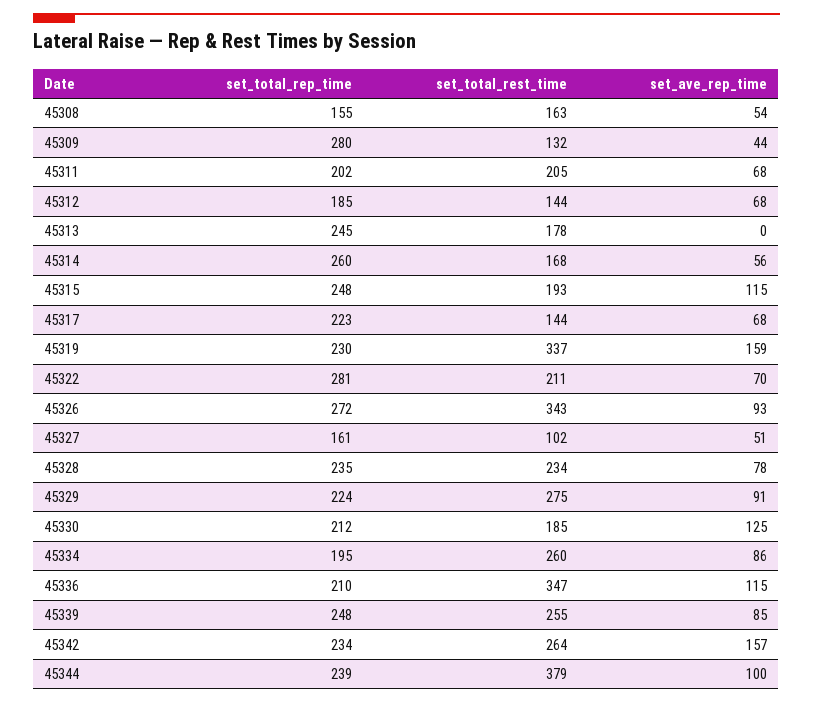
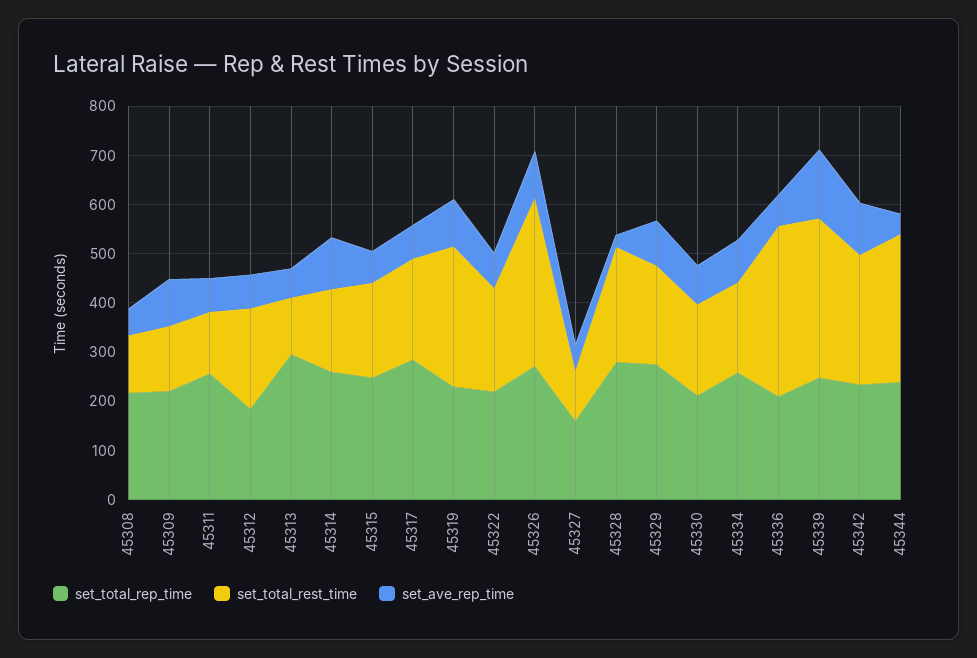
  {
    "set_total_rep_time": {
-     "45308": 155,
+     "45308": 220,
-     "45309": 280,
+     "45309": 220,
-     "45311": 202,
+     "45311": 260,
      "45312": 185,
-     "45313": 245,
+     "45313": 300,
      "45314": 260,
      "45315": 248,
-     "45317": 223,
+     "45317": 280,
      "45319": 230,
-     "45322": 281,
+     "45322": 220,
      "45326": 272,
      "45327": 161,
-     "45328": 235,
+     "45328": 280,
-     "45329": 224,
+     "45329": 280,
      "45330": 212,
-     "45334": 195,
+     "45334": 260,
      "45336": 210,
      "45339": 248,
      "45342": 234,
      "45344": 239
    },
    "set_total_rest_time": {
-     "45308": 163,
+     "45308": 120,
      "45309": 132,
-     "45311": 205,
+     "45311": 120,
-     "45312": 144,
+     "45312": 200,
-     "45313": 178,
+     "45313": 120,
      "45314": 168,
      "45315": 193,
-     "45317": 144,
+     "45317": 200,
-     "45319": 337,
+     "45319": 280,
      "45322": 211,
      "45326": 343,
      "45327": 102,
      "45328": 234,
-     "45329": 275,
+     "45329": 200,
      "45330": 185,
-     "45334": 260,
+     "45334": 180,
      "45336": 347,
-     "45339": 255,
+     "45339": 320,
      "45342": 264,
-     "45344": 379
+     "45344": 300
    },
    "set_ave_rep_time": {
      "45308": 54,
-     "45309": 44,
+     "45309": 100,
      "45311": 68,
      "45312": 68,
-     "45313": 0,
+     "45313": 60,
-     "45314": 56,
+     "45314": 100,
-     "45315": 115,
+     "45315": 60,
      "45317": 68,
-     "45319": 159,
+     "45319": 100,
      "45322": 70,
      "45326": 93,
      "45327": 51,
-     "45328": 78,
+     "45328": 20,
      "45329": 91,
-     "45330": 125,
+     "45330": 80,
      "45334": 86,
-     "45336": 115,
+     "45336": 60,
-     "45339": 85,
+     "45339": 140,
-     "45342": 157,
+     "45342": 100,
-     "45344": 100
+     "45344": 40
    }
  }

